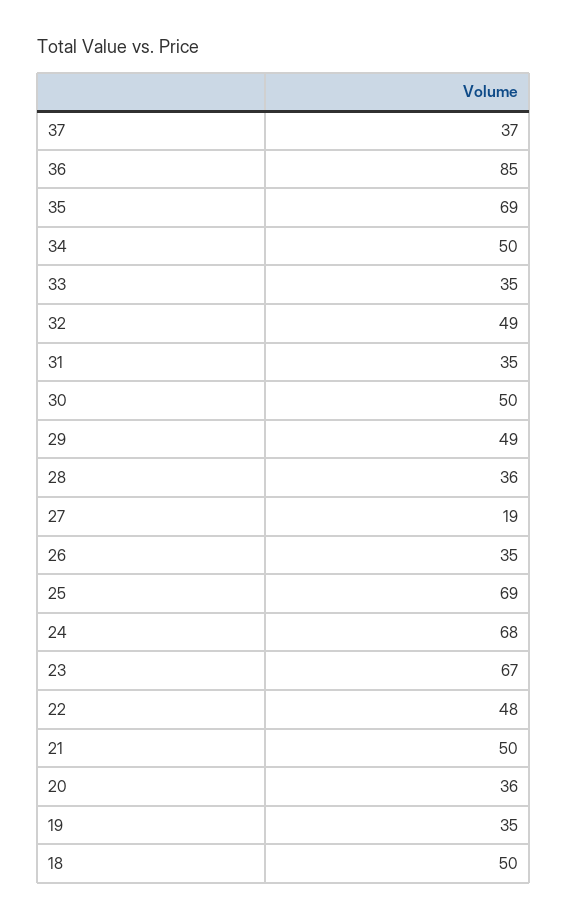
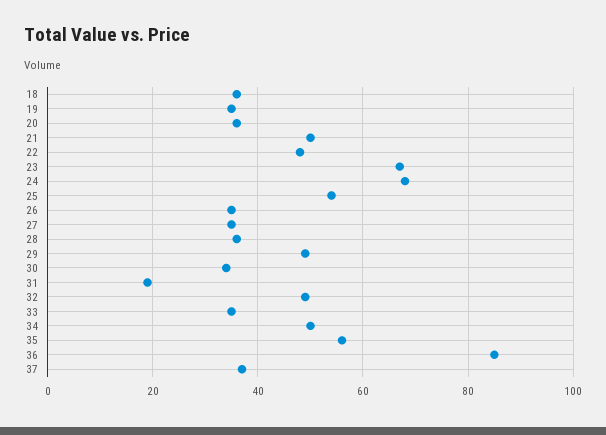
  {
    "37": 37,
    "36": 85,
-   "35": 69,
+   "35": 55,
    "34": 50,
    "33": 35,
    "32": 49,
-   "31": 35,
+   "31": 20,
-   "30": 50,
+   "30": 35,
    "29": 49,
    "28": 36,
-   "27": 19,
+   "27": 35,
    "26": 35,
-   "25": 69,
+   "25": 55,
    "24": 68,
    "23": 67,
    "22": 48,
    "21": 50,
    "20": 36,
    "19": 35,
-   "18": 50
+   "18": 35
  }

